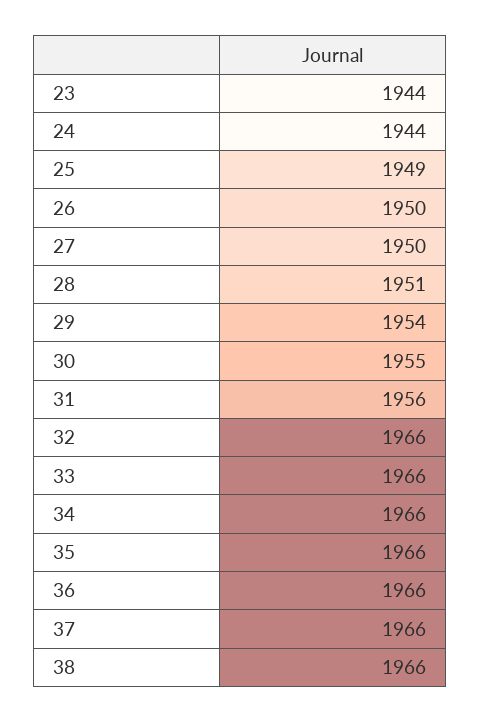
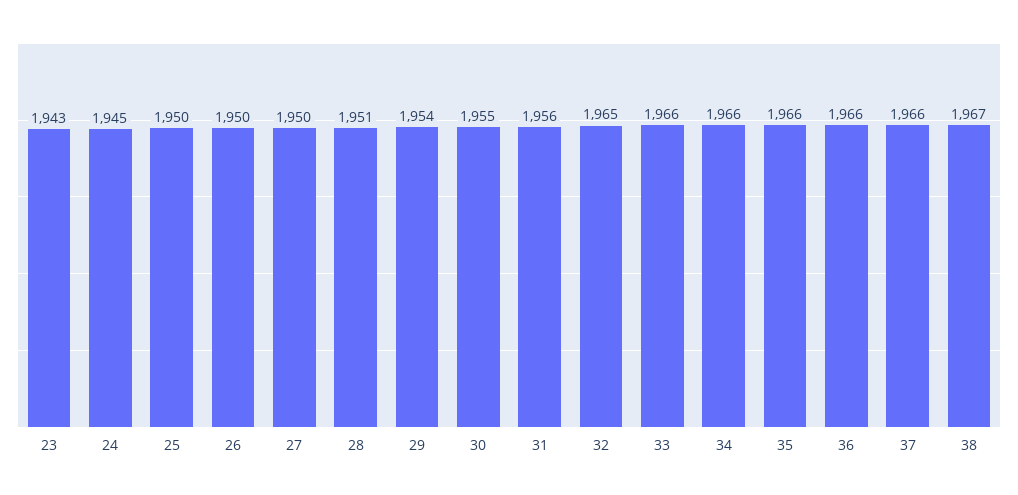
  {
-   "23": 1944,
+   "23": 1943,
-   "24": 1944,
+   "24": 1945,
-   "25": 1949,
+   "25": 1950,
    "26": 1950,
    "27": 1950,
    "28": 1951,
    "29": 1954,
    "30": 1955,
    "31": 1956,
-   "32": 1966,
+   "32": 1965,
    "33": 1966,
    "34": 1966,
    "35": 1966,
    "36": 1966,
    "37": 1966,
-   "38": 1966
+   "38": 1967
  }

